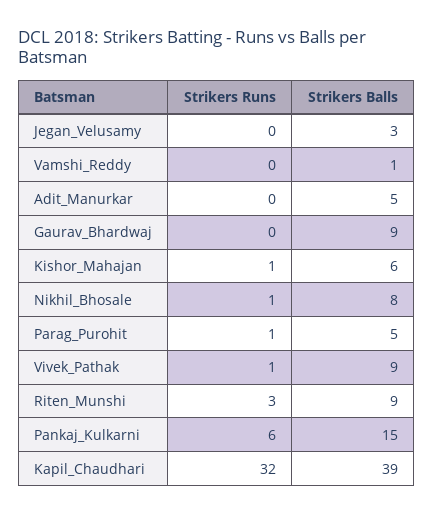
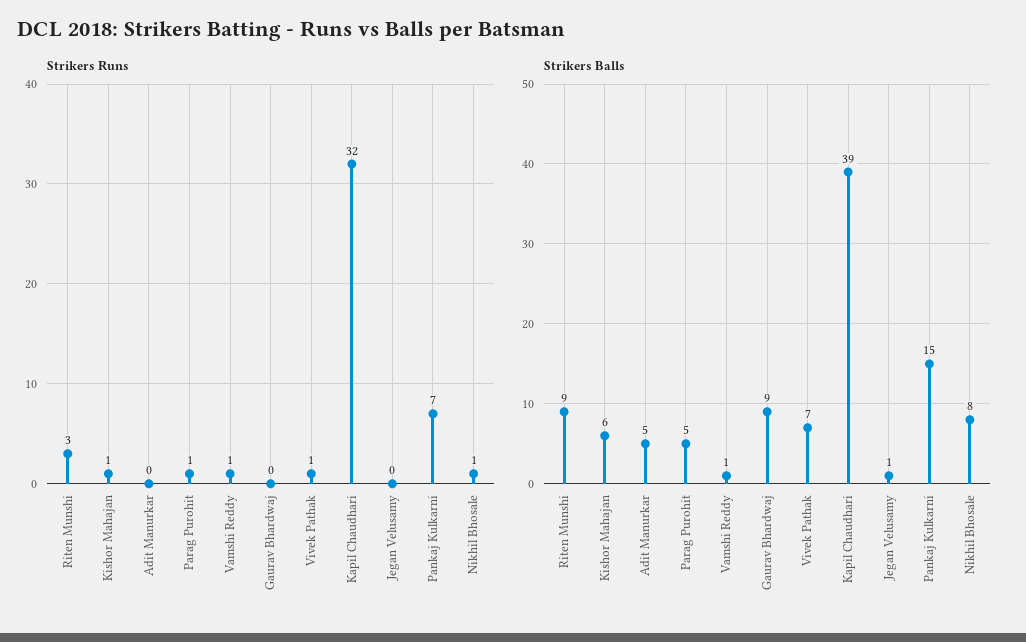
  {
    "Strikers Runs": {
      "Jegan_Velusamy": 0,
-     "Vamshi_Reddy": 0,
+     "Vamshi_Reddy": 1,
      "Adit_Manurkar": 0,
      "Gaurav_Bhardwaj": 0,
      "Kishor_Mahajan": 1,
      "Nikhil_Bhosale": 1,
      "Parag_Purohit": 1,
      "Vivek_Pathak": 1,
      "Riten_Munshi": 3,
-     "Pankaj_Kulkarni": 6,
+     "Pankaj_Kulkarni": 7,
      "Kapil_Chaudhari": 32
    },
    "Strikers Balls": {
-     "Jegan_Velusamy": 3,
+     "Jegan_Velusamy": 1,
      "Vamshi_Reddy": 1,
      "Adit_Manurkar": 5,
      "Gaurav_Bhardwaj": 9,
      "Kishor_Mahajan": 6,
      "Nikhil_Bhosale": 8,
      "Parag_Purohit": 5,
-     "Vivek_Pathak": 9,
+     "Vivek_Pathak": 7,
      "Riten_Munshi": 9,
      "Pankaj_Kulkarni": 15,
      "Kapil_Chaudhari": 39
    }
  }

